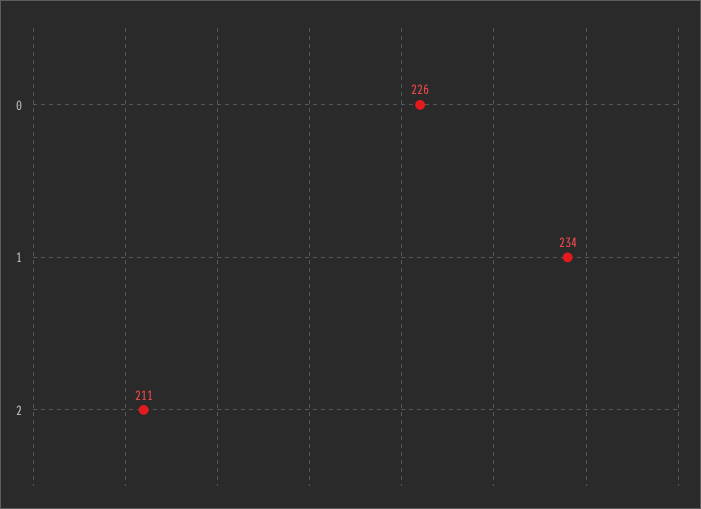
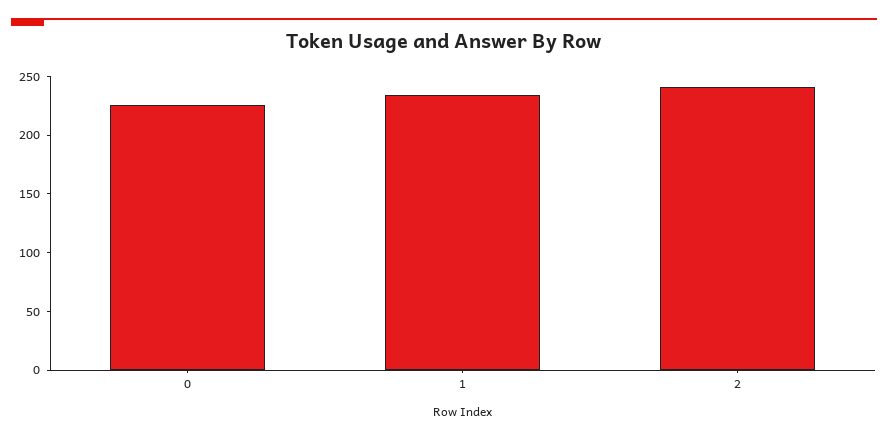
  {
    "0": 226,
    "1": 234,
-   "2": 211
+   "2": 240
  }

